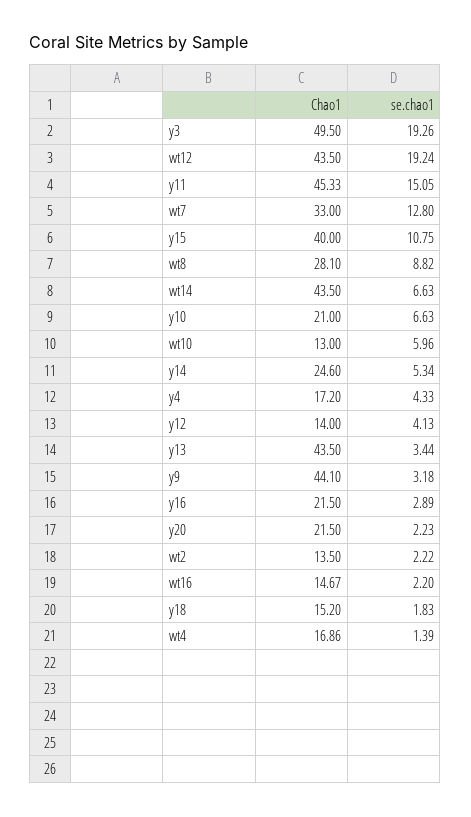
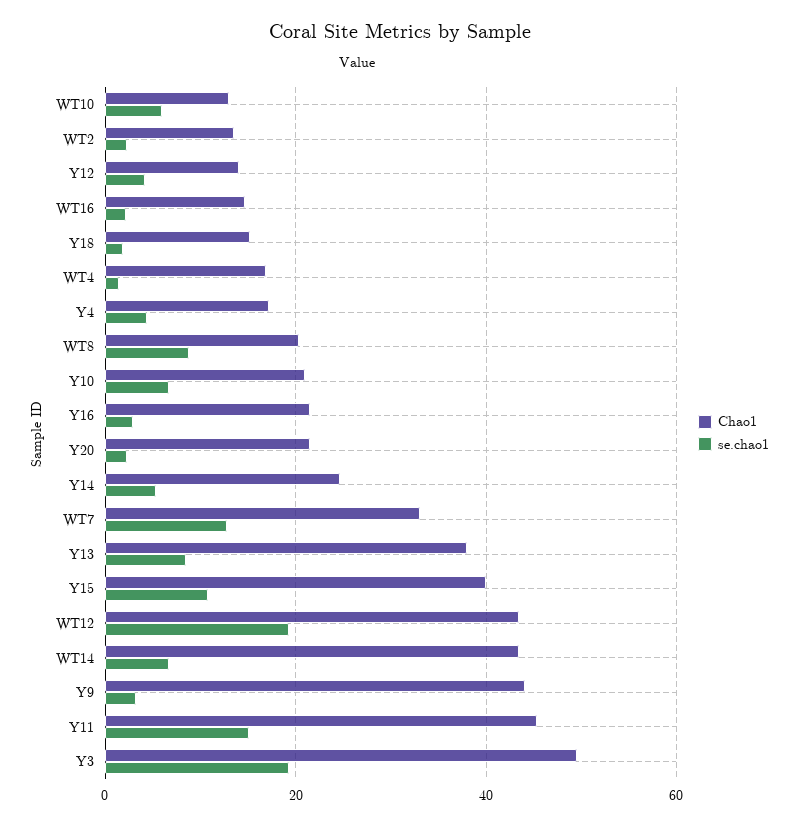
  {
    "Chao1": {
      "y3": 49.5,
      "wt12": 43.5,
      "y11": 45.33,
      "wt7": 33,
      "y15": 40,
-     "wt8": 28.1,
+     "wt8": 20,
      "wt14": 43.5,
      "y10": 21,
      "wt10": 13,
      "y14": 24.6,
      "y4": 17.2,
      "y12": 14,
-     "y13": 43.5,
+     "y13": 38,
      "y9": 44.1,
      "y16": 21.5,
      "y20": 21.5,
      "wt2": 13.5,
      "wt16": 14.67,
      "y18": 15.2,
      "wt4": 16.86
    },
    "se.chao1": {
      "y3": 19.26,
      "wt12": 19.24,
      "y11": 15.05,
      "wt7": 12.8,
      "y15": 10.75,
      "wt8": 8.82,
      "wt14": 6.63,
      "y10": 6.63,
      "wt10": 5.96,
      "y14": 5.34,
      "y4": 4.33,
      "y12": 4.13,
-     "y13": 3.44,
+     "y13": 8,
      "y9": 3.18,
      "y16": 2.89,
      "y20": 2.23,
      "wt2": 2.22,
      "wt16": 2.2,
      "y18": 1.83,
      "wt4": 1.39
    }
  }

